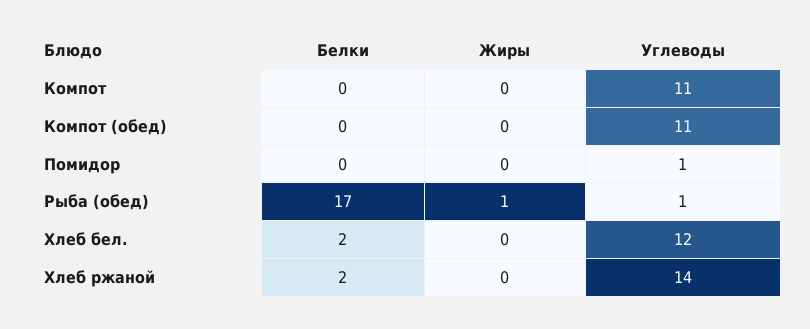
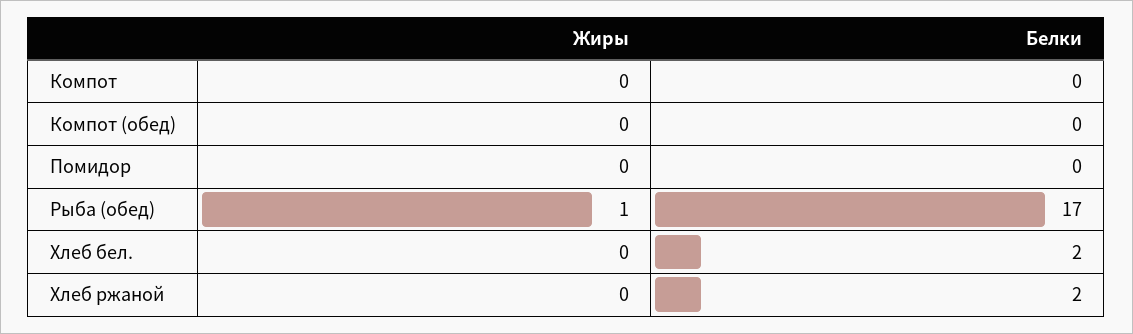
  {
    "Белки": {
      "Компот": 0,
      "Компот (обед)": 0,
      "Помидор": 0,
      "Рыба (обед)": 17,
      "Хлеб бел.": 2,
      "Хлеб ржаной": 2
    },
    "Жиры": {
      "Компот": 0,
      "Компот (обед)": 0,
      "Помидор": 0,
      "Рыба (обед)": 1,
      "Хлеб бел.": 0,
      "Хлеб ржаной": 0
-   },
+   }
-   "Углеводы": {
-     "Компот": 11,
-     "Компот (обед)": 11,
-     "Помидор": 1,
-     "Рыба (обед)": 1,
-     "Хлеб бел.": 12,
-     "Хлеб ржаной": 14
-   }
  }

